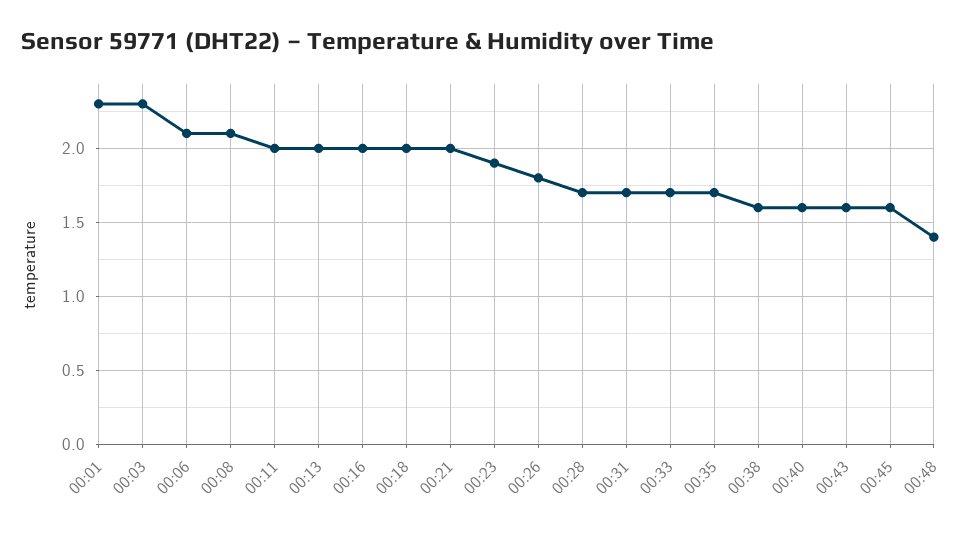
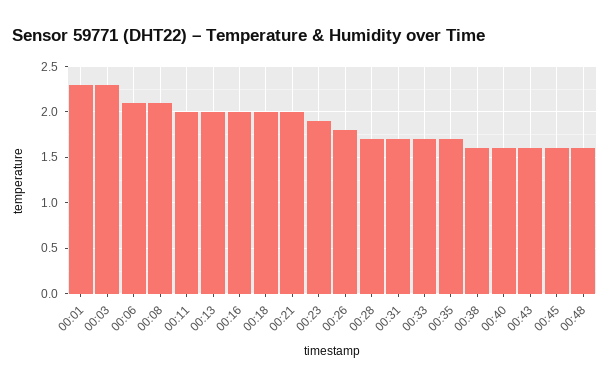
  {
    "00:01": 2.3,
    "00:03": 2.3,
    "00:06": 2.1,
    "00:08": 2.1,
    "00:11": 2,
    "00:13": 2,
    "00:16": 2,
    "00:18": 2,
    "00:21": 2,
    "00:23": 1.9,
    "00:26": 1.8,
    "00:28": 1.7,
    "00:31": 1.7,
    "00:33": 1.7,
    "00:35": 1.7,
    "00:38": 1.6,
    "00:40": 1.6,
    "00:43": 1.6,
    "00:45": 1.6,
-   "00:48": 1.4
+   "00:48": 1.6
  }

